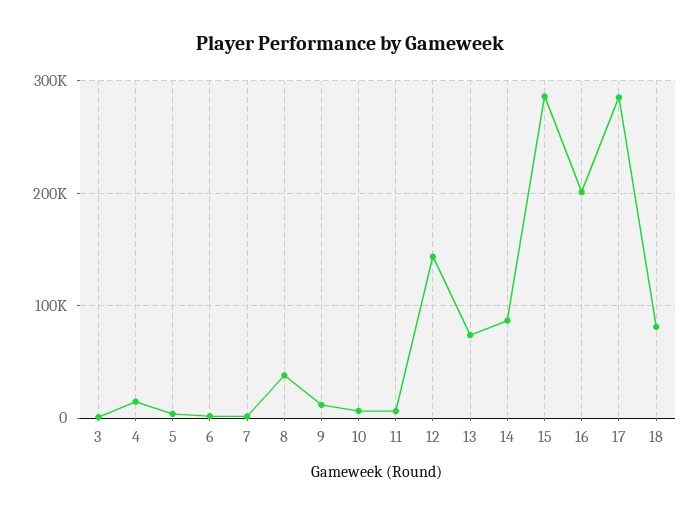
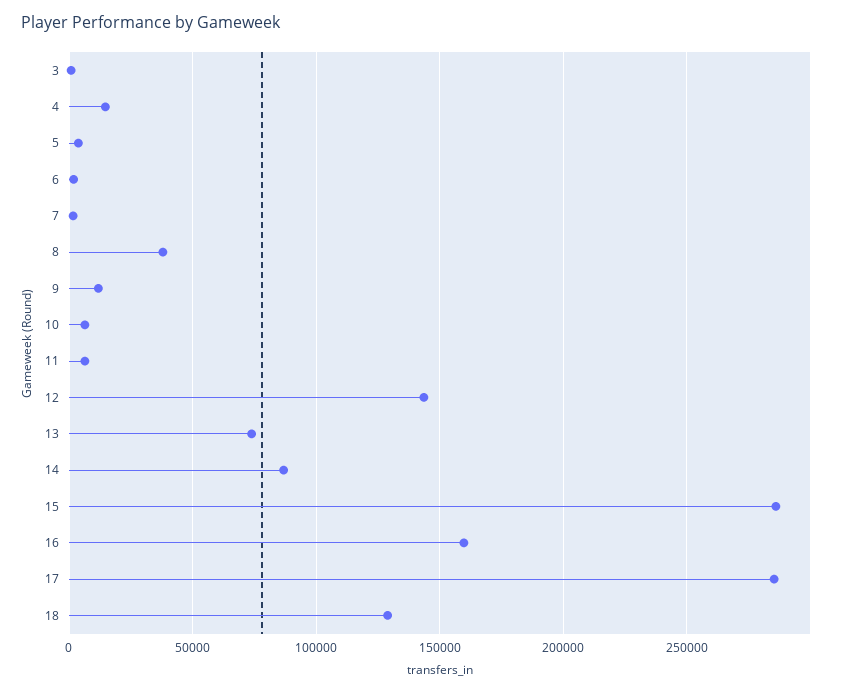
  {
    "3": 0,
    "4": 15000,
    "5": 5000,
    "6": 0,
    "7": 0,
    "8": 40000,
    "9": 10000,
    "10": 5000,
    "11": 5000,
    "12": 145000,
    "13": 75000,
    "14": 85000,
    "15": 285000,
-   "16": 200000,
+   "16": 160000,
    "17": 285000,
-   "18": 80000
+   "18": 130000
  }

